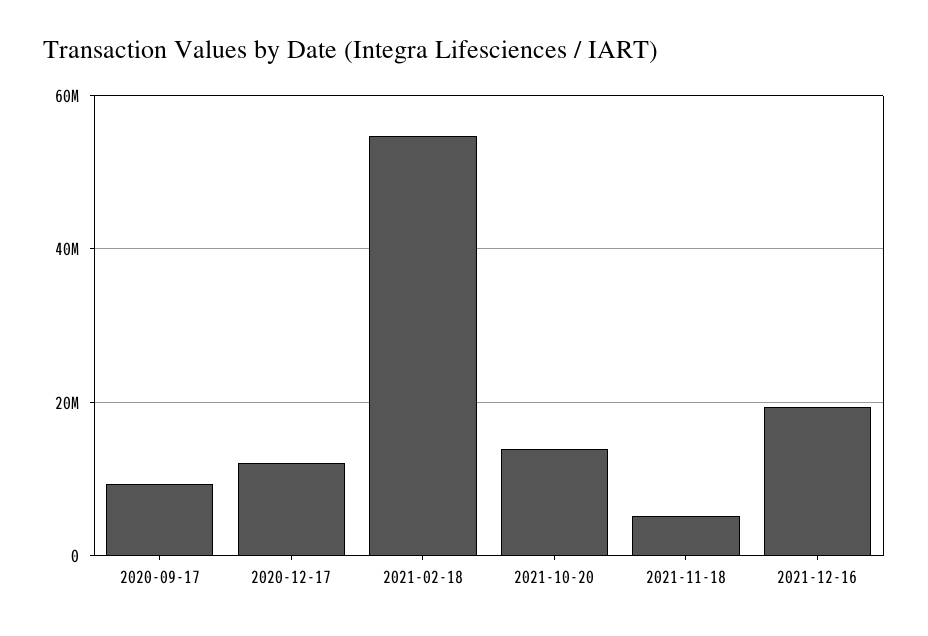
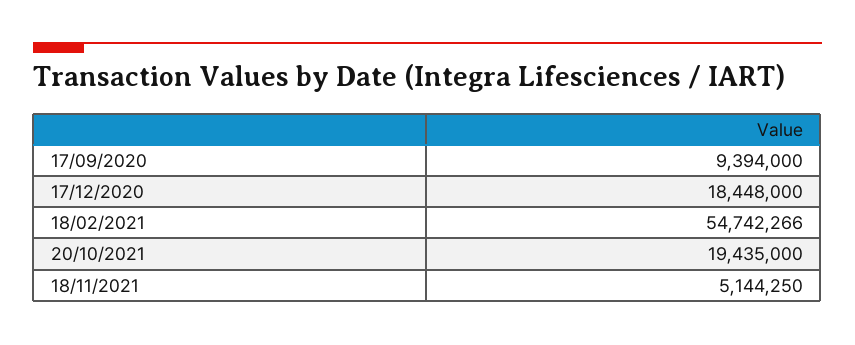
  {
    "2020-09-17": 9394000,
-   "2020-12-17": 12000000,
+   "2020-12-17": 18448000,
    "2021-02-18": 54742266,
-   "2021-10-20": 14000000,
+   "2021-10-20": 19435000,
-   "2021-11-18": 5144250,
+   "2021-11-18": 5144250
-   "2021-12-16": 20000000
  }

